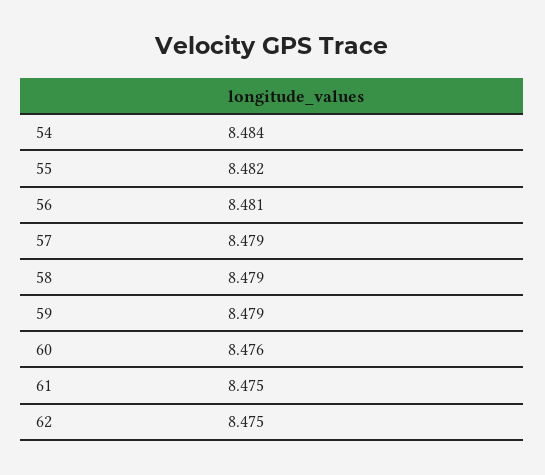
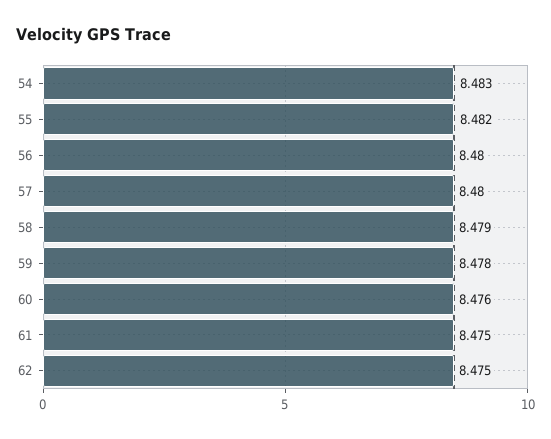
  {
-   "54": 8.484,
+   "54": 8.483,
    "55": 8.482,
-   "56": 8.481,
+   "56": 8.48,
-   "57": 8.479,
+   "57": 8.48,
    "58": 8.479,
-   "59": 8.479,
+   "59": 8.478,
    "60": 8.476,
    "61": 8.475,
    "62": 8.475
  }

